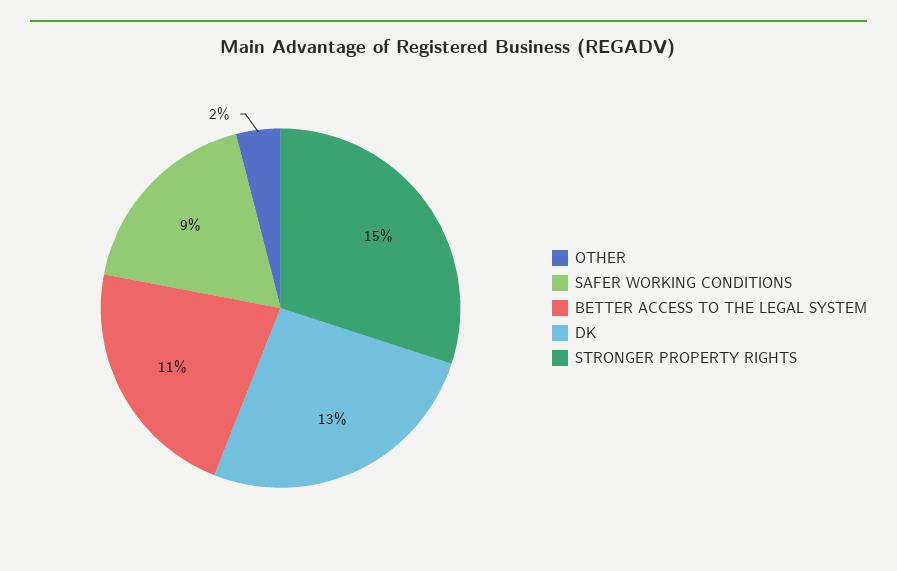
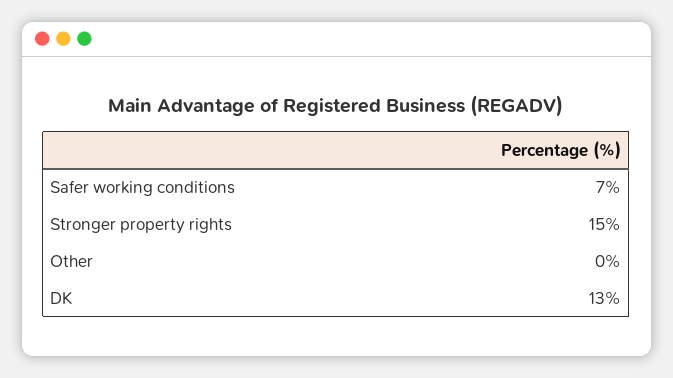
  {
-   "OTHER": 2,
+   "OTHER": 0,
-   "SAFER WORKING CONDITIONS": 9,
+   "SAFER WORKING CONDITIONS": 7,
-   "BETTER ACCESS TO THE LEGAL SYSTEM": 11,
    "DK": 13,
    "STRONGER PROPERTY RIGHTS": 15
  }

